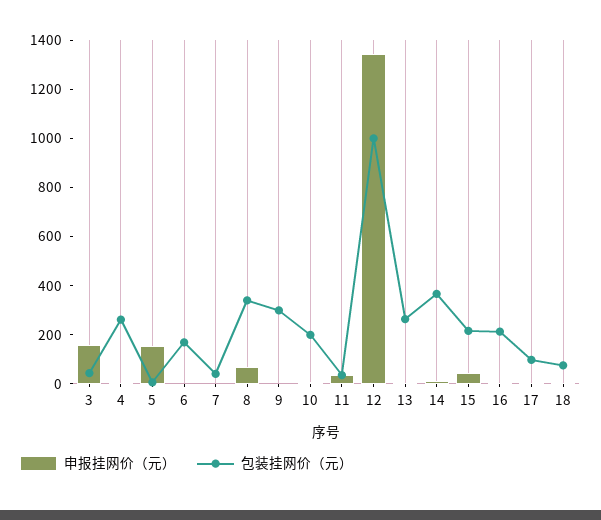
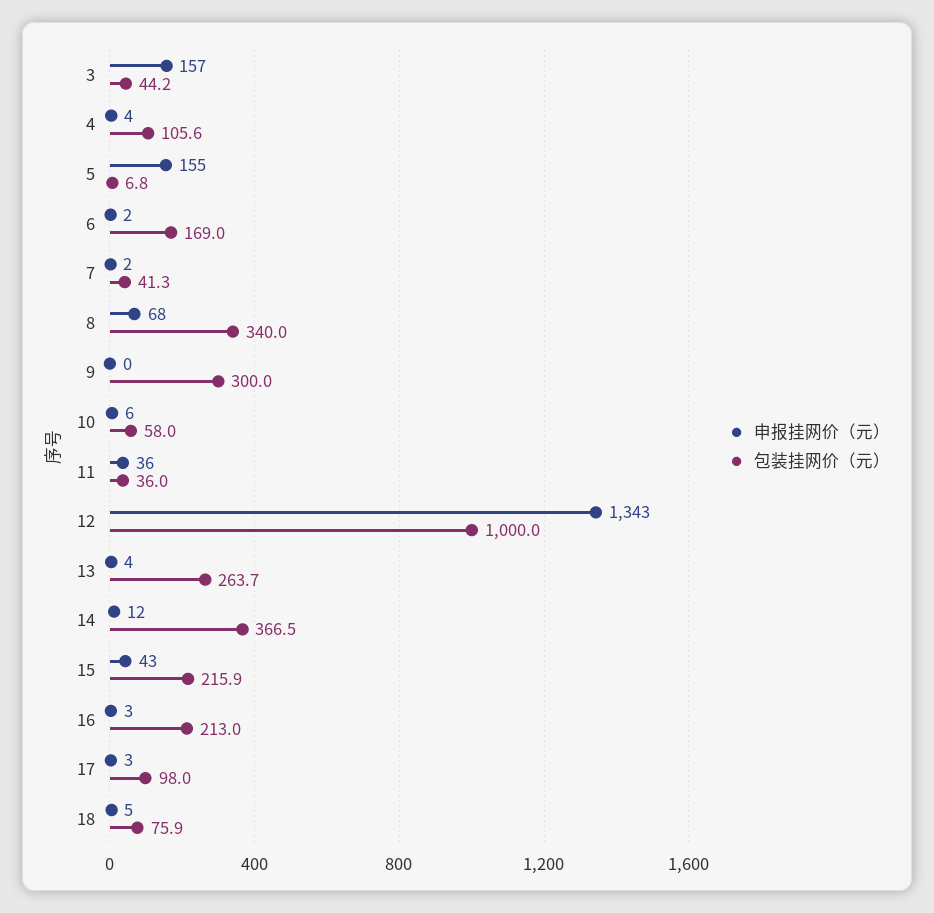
  {
    "申报挂网价（元）": {
      "3": 157,
      "4": 4,
      "5": 155,
      "6": 2,
      "7": 2,
      "8": 68,
      "9": 0,
      "10": 6,
      "11": 36,
      "12": 1343,
      "13": 4,
      "14": 12,
      "15": 43,
      "16": 3,
      "17": 3,
      "18": 5
    },
    "包装挂网价（元）": {
      "3": 44.2,
-     "4": 250,
+     "4": 105.6,
      "5": 6.8,
      "6": 169,
      "7": 41.3,
      "8": 340,
      "9": 300,
-     "10": 200,
+     "10": 58,
      "11": 36,
      "12": 1000,
      "13": 263.7,
      "14": 366.5,
      "15": 215.9,
      "16": 213,
      "17": 98,
      "18": 75.9
    }
  }

